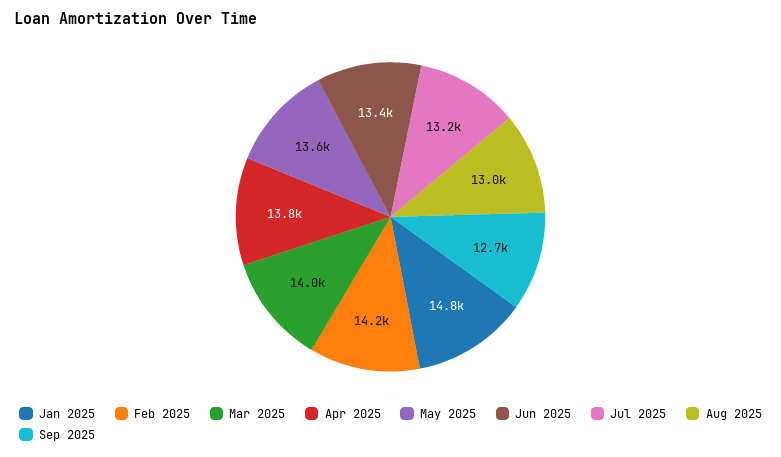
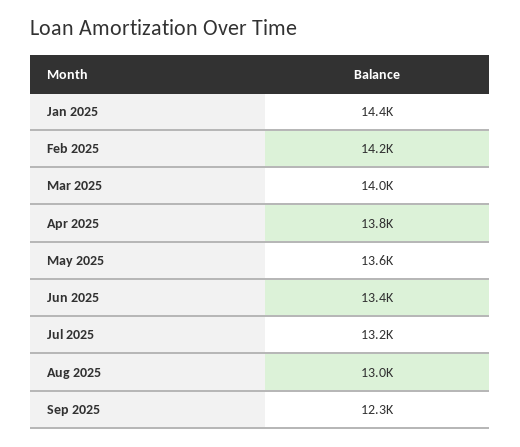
  {
-   "Jan 2025": 14800,
+   "Jan 2025": 14400,
    "Feb 2025": 14200,
    "Mar 2025": 14000,
    "Apr 2025": 13800,
    "May 2025": 13600,
    "Jun 2025": 13400,
    "Jul 2025": 13200,
    "Aug 2025": 13000,
-   "Sep 2025": 12700
+   "Sep 2025": 12300
  }

